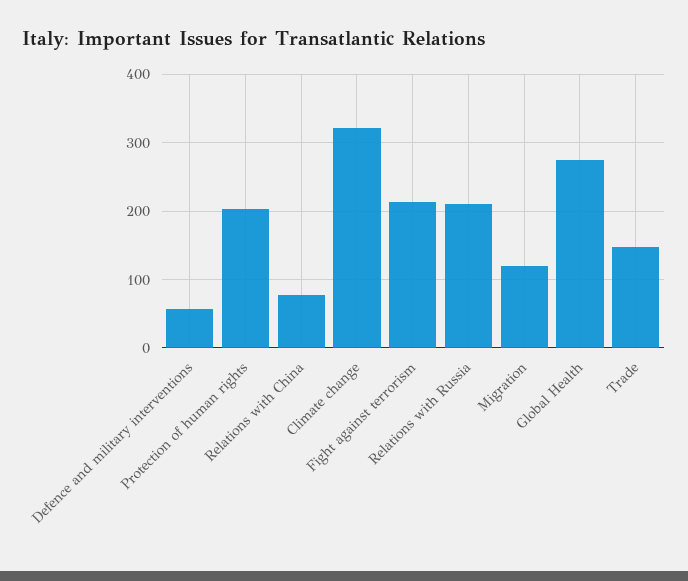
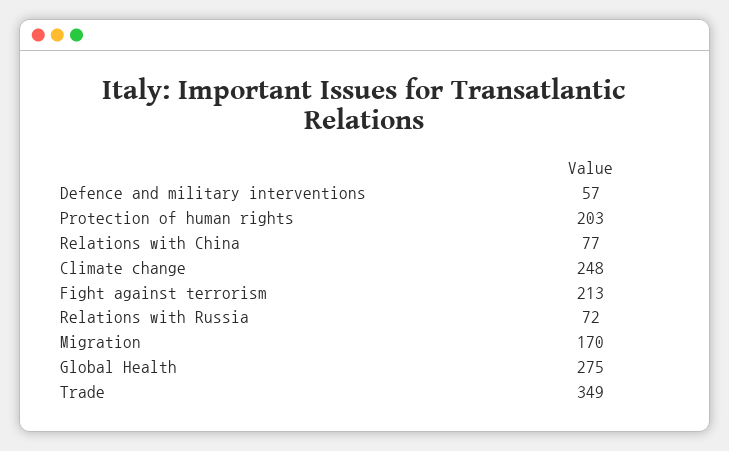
  {
    "Defence and military interventions": 57,
    "Protection of human rights": 203,
    "Relations with China": 77,
-   "Climate change": 320,
+   "Climate change": 248,
    "Fight against terrorism": 213,
-   "Relations with Russia": 210,
+   "Relations with Russia": 72,
-   "Migration": 120,
+   "Migration": 170,
    "Global Health": 275,
-   "Trade": 150
+   "Trade": 349
  }

